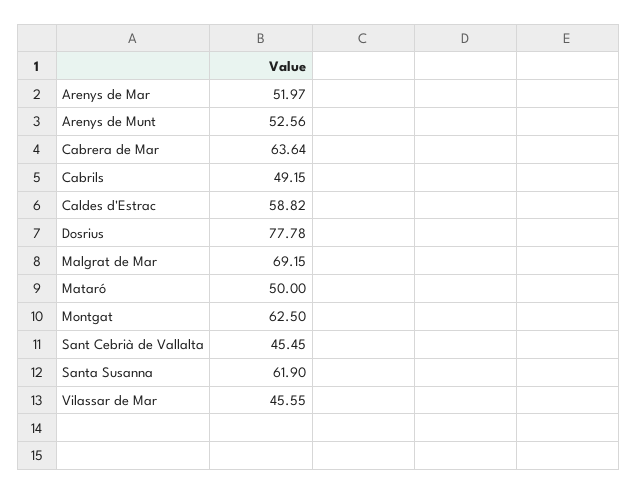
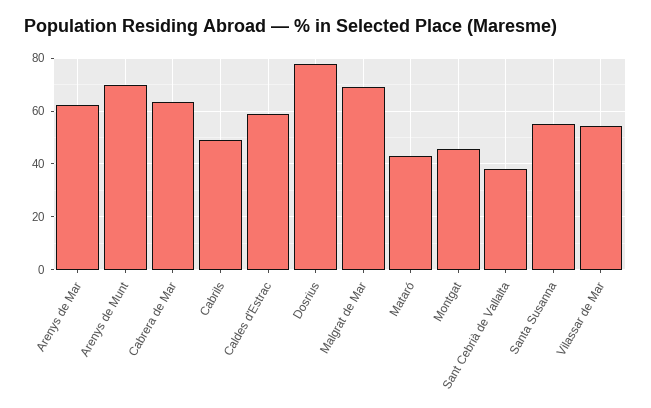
  {
-   "Arenys de Mar": 51.97,
+   "Arenys de Mar": 62.5,
-   "Arenys de Munt": 52.56,
+   "Arenys de Munt": 70,
    "Cabrera de Mar": 63.64,
    "Cabrils": 49.15,
    "Caldes d'Estrac": 58.82,
    "Dosrius": 77.78,
    "Malgrat de Mar": 69.15,
-   "Mataró": 50,
+   "Mataró": 42.5,
-   "Montgat": 62.5,
+   "Montgat": 45,
-   "Sant Cebrià de Vallalta": 45.45,
+   "Sant Cebrià de Vallalta": 37.5,
-   "Santa Susanna": 61.9,
+   "Santa Susanna": 55,
-   "Vilassar de Mar": 45.55
+   "Vilassar de Mar": 55
  }

